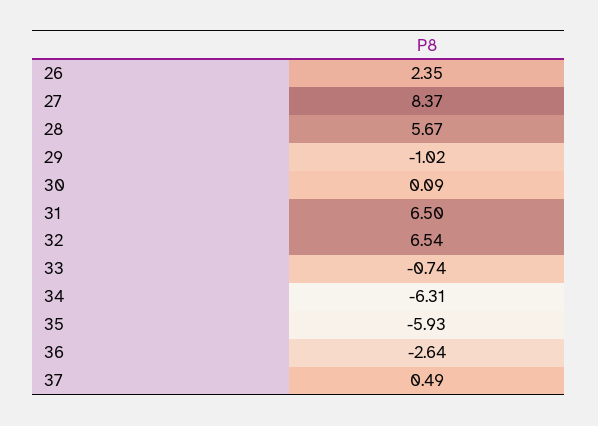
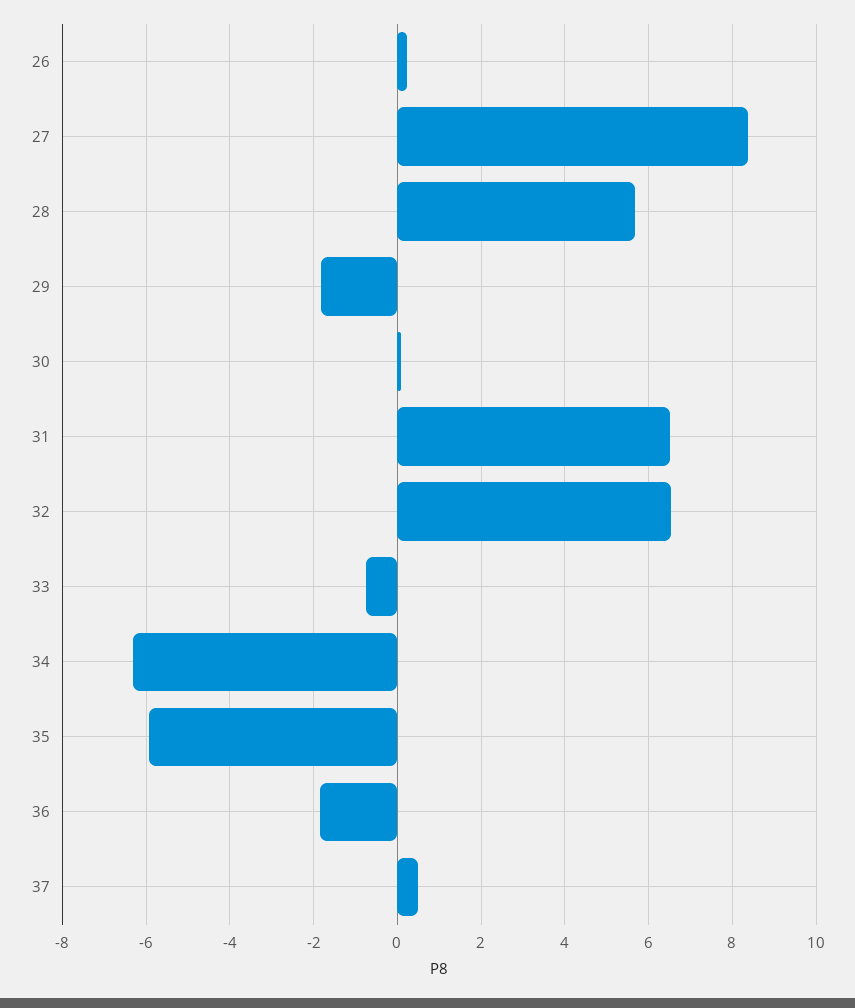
  {
-   "26": 2.35,
+   "26": 0.2,
    "27": 8.37,
    "28": 5.67,
-   "29": -1.02,
+   "29": -1.8,
    "30": 0.09,
    "31": 6.5,
    "32": 6.54,
    "33": -0.74,
    "34": -6.31,
    "35": -5.93,
-   "36": -2.64,
+   "36": -1.8,
    "37": 0.49
  }

